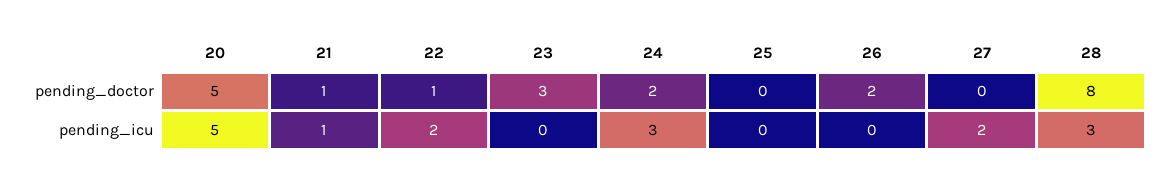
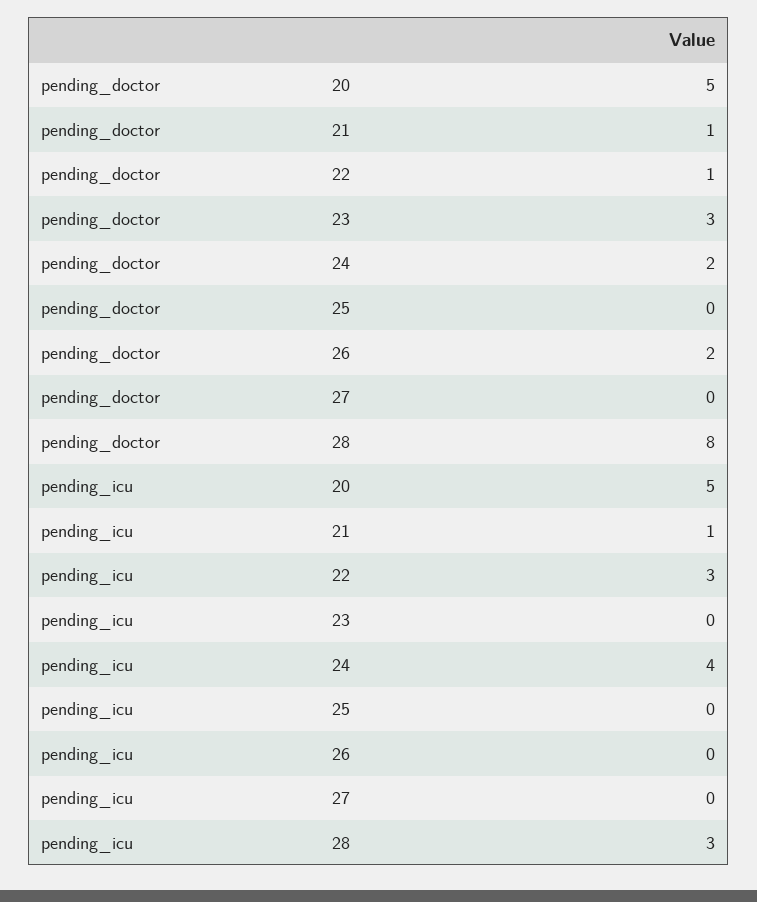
  {
    "20": {
      "pending_doctor": 5,
      "pending_icu": 5
    },
    "21": {
      "pending_doctor": 1,
      "pending_icu": 1
    },
    "22": {
      "pending_doctor": 1,
-     "pending_icu": 2
+     "pending_icu": 3
    },
    "23": {
      "pending_doctor": 3,
      "pending_icu": 0
    },
    "24": {
      "pending_doctor": 2,
-     "pending_icu": 3
+     "pending_icu": 4
    },
    "25": {
      "pending_doctor": 0,
      "pending_icu": 0
    },
    "26": {
      "pending_doctor": 2,
      "pending_icu": 0
    },
    "27": {
      "pending_doctor": 0,
-     "pending_icu": 2
+     "pending_icu": 0
    },
    "28": {
      "pending_doctor": 8,
      "pending_icu": 3
    }
  }

